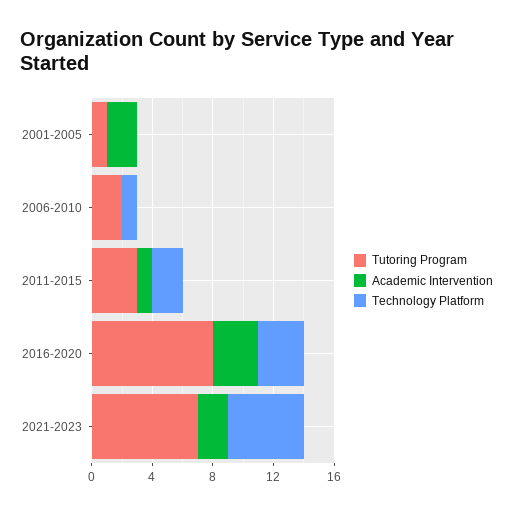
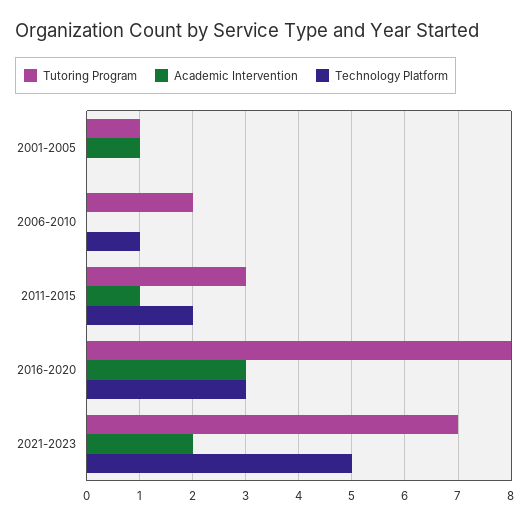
  {
    "Tutoring Program": {
      "2001-2005": 1,
      "2006-2010": 2,
      "2011-2015": 3,
      "2016-2020": 8,
      "2021-2023": 7
    },
    "Academic Intervention": {
-     "2001-2005": 2,
+     "2001-2005": 1,
      "2006-2010": 0,
      "2011-2015": 1,
      "2016-2020": 3,
      "2021-2023": 2
    },
    "Technology Platform": {
      "2001-2005": 0,
      "2006-2010": 1,
      "2011-2015": 2,
      "2016-2020": 3,
      "2021-2023": 5
    }
  }

